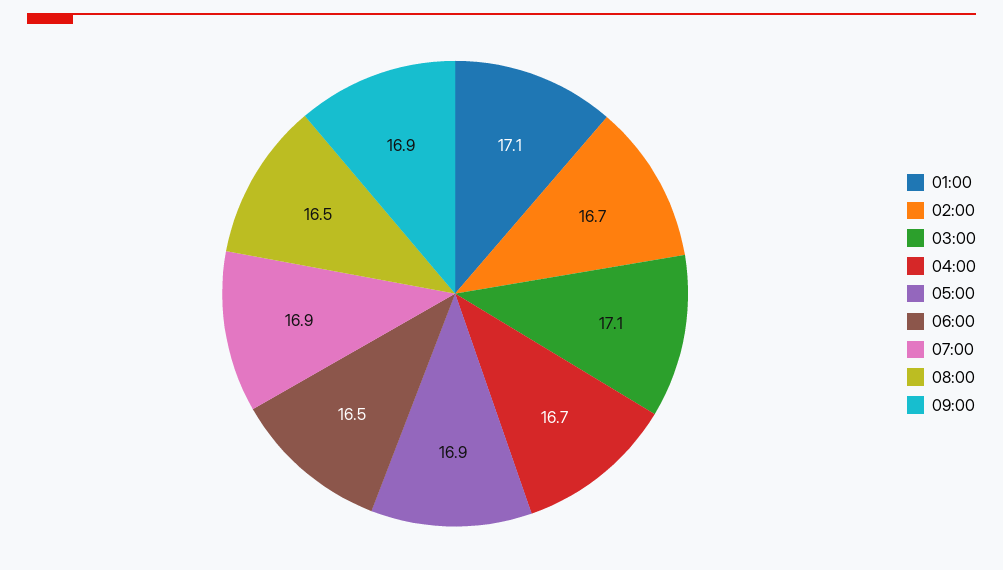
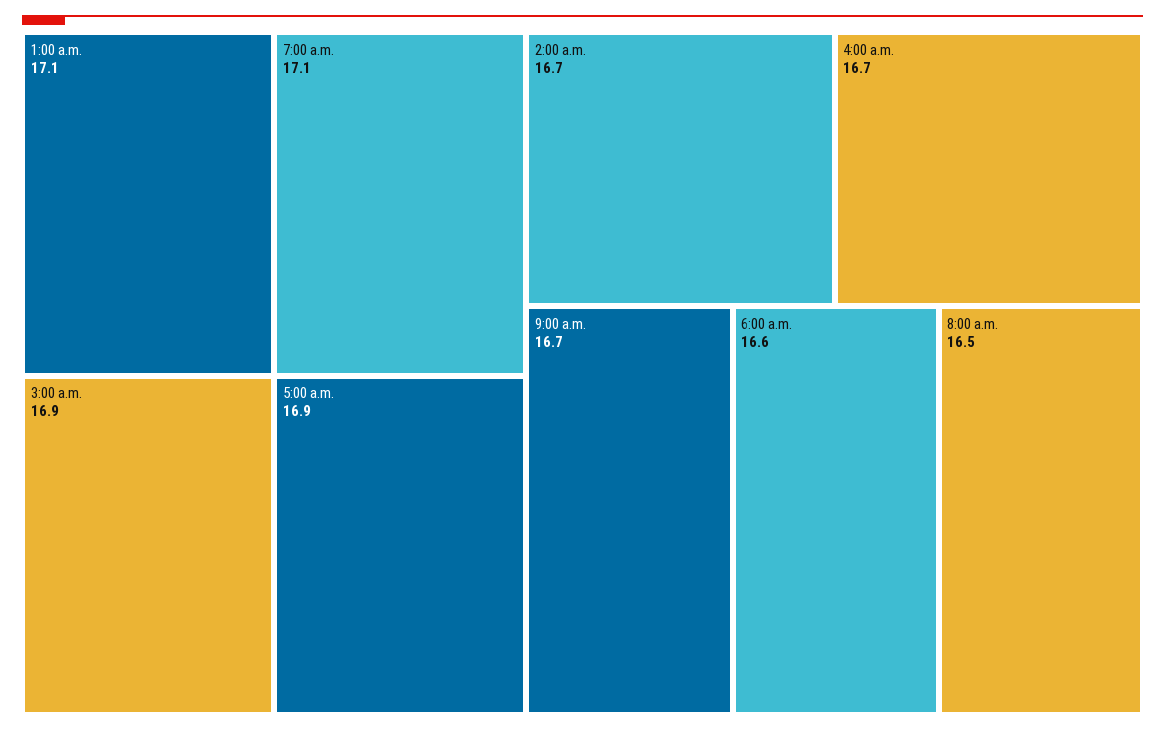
  {
    "01:00": 17.1,
    "02:00": 16.7,
-   "03:00": 17.1,
+   "03:00": 16.9,
    "04:00": 16.7,
    "05:00": 16.9,
-   "06:00": 16.5,
+   "06:00": 16.6,
-   "07:00": 16.9,
+   "07:00": 17.1,
    "08:00": 16.5,
-   "09:00": 16.9
+   "09:00": 16.7
  }

